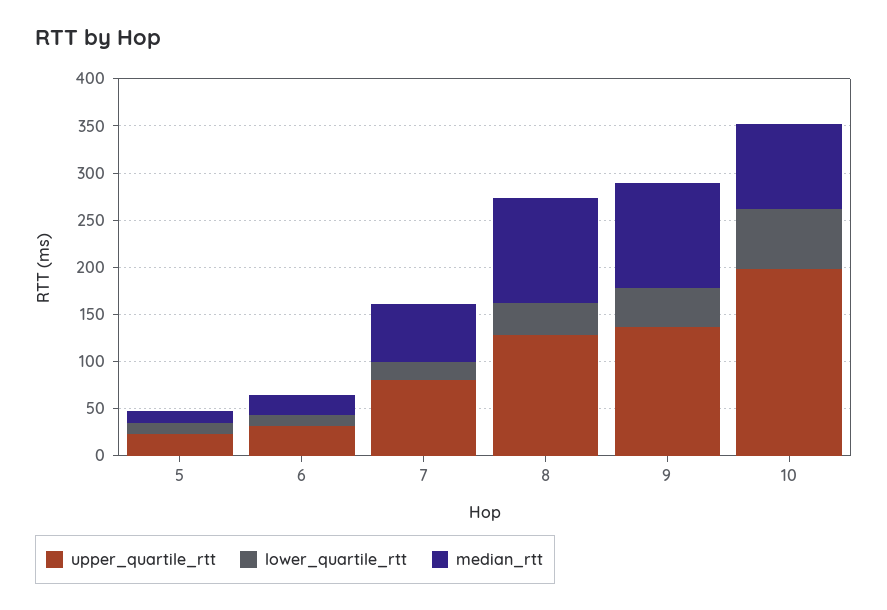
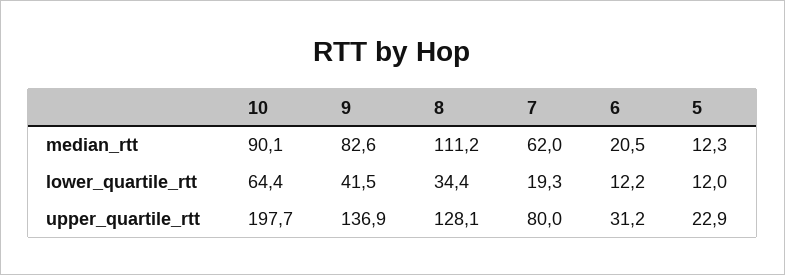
  {
    "upper_quartile_rtt": {
      "5": 22.9,
      "6": 31.2,
      "7": 80,
      "8": 128.1,
      "9": 136.9,
      "10": 197.7
    },
    "lower_quartile_rtt": {
      "5": 12,
      "6": 12.2,
      "7": 19.3,
      "8": 34.4,
      "9": 41.5,
      "10": 64.4
    },
    "median_rtt": {
      "5": 12.3,
      "6": 20.5,
      "7": 62,
      "8": 111.2,
-     "9": 110,
+     "9": 82.6,
      "10": 90.1
    }
  }

